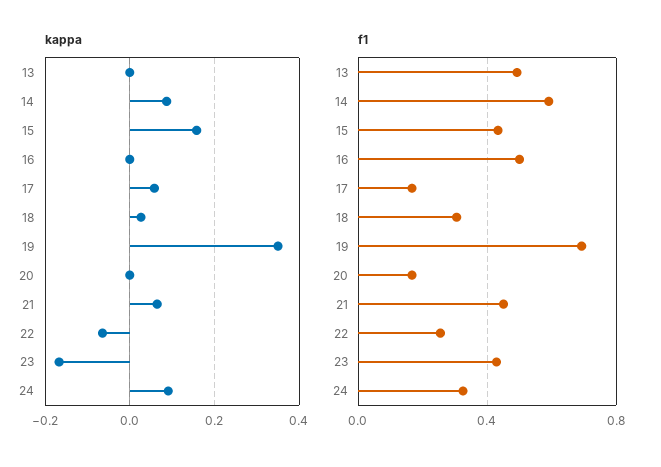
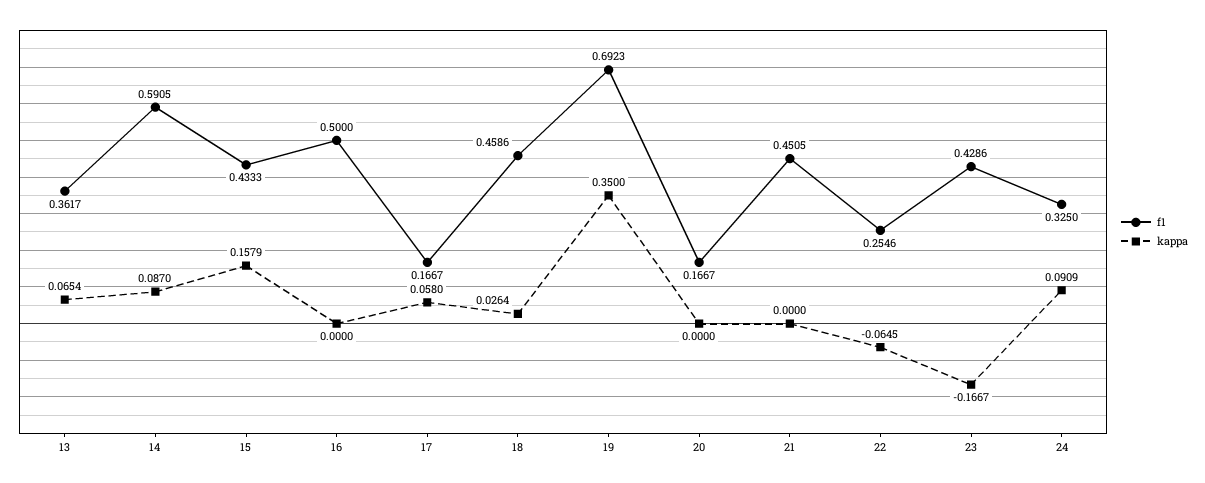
  {
    "kappa": {
-     "13": 0,
+     "13": 0.0654,
      "14": 0.087,
      "15": 0.1579,
      "16": 0,
      "17": 0.058,
      "18": 0.0264,
      "19": 0.35,
      "20": 0,
-     "21": 0.06,
+     "21": 0,
      "22": -0.0645,
      "23": -0.1667,
      "24": 0.0909
    },
    "f1": {
-     "13": 0.5,
+     "13": 0.3617,
      "14": 0.5905,
      "15": 0.4333,
      "16": 0.5,
      "17": 0.1667,
-     "18": 0.3,
+     "18": 0.4586,
      "19": 0.6923,
      "20": 0.1667,
      "21": 0.4505,
      "22": 0.2546,
      "23": 0.4286,
      "24": 0.325
    }
  }

